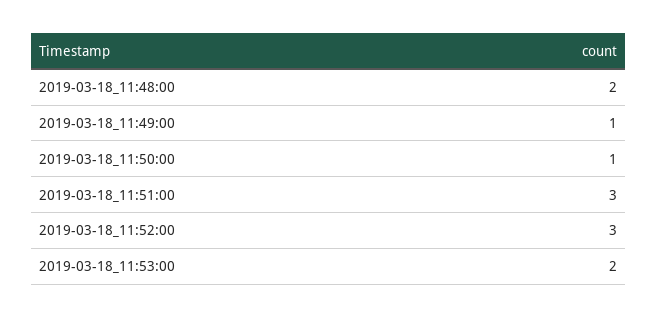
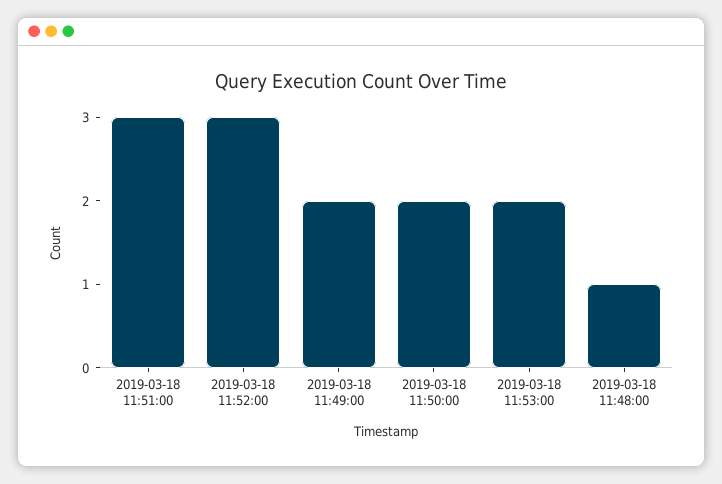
  {
-   "2019-03-18_11:48:00": 2,
+   "2019-03-18_11:48:00": 1,
-   "2019-03-18_11:49:00": 1,
+   "2019-03-18_11:49:00": 2,
-   "2019-03-18_11:50:00": 1,
+   "2019-03-18_11:50:00": 2,
    "2019-03-18_11:51:00": 3,
    "2019-03-18_11:52:00": 3,
    "2019-03-18_11:53:00": 2
  }

